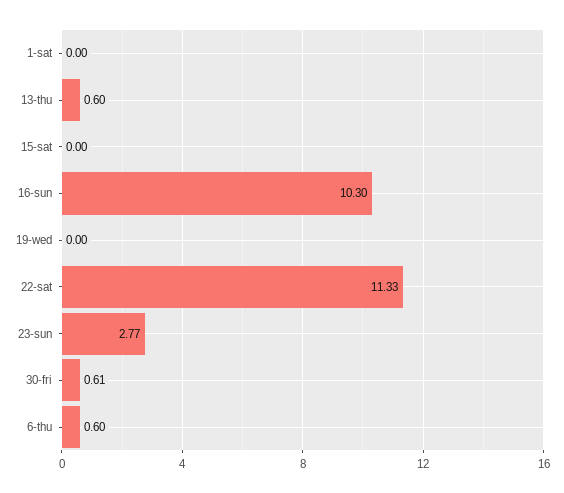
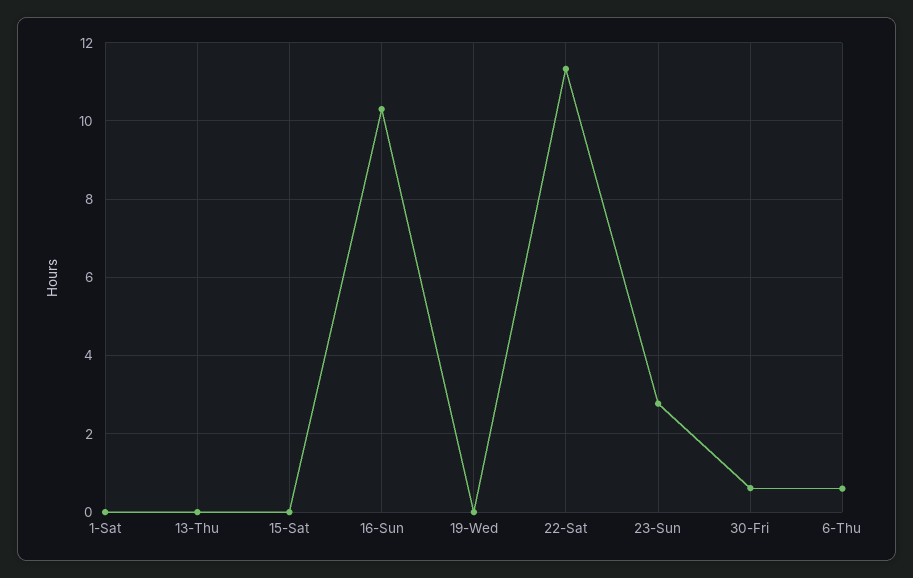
  {
    "1-sat": 0,
-   "13-thu": 0.6,
+   "13-thu": 0,
    "15-sat": 0,
    "16-sun": 10.3,
    "19-wed": 0,
    "22-sat": 11.33,
    "23-sun": 2.77,
    "30-fri": 0.61,
    "6-thu": 0.6
  }

